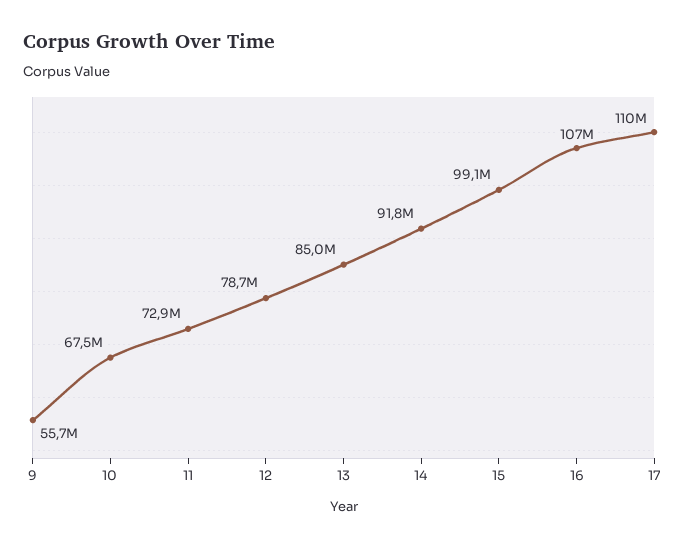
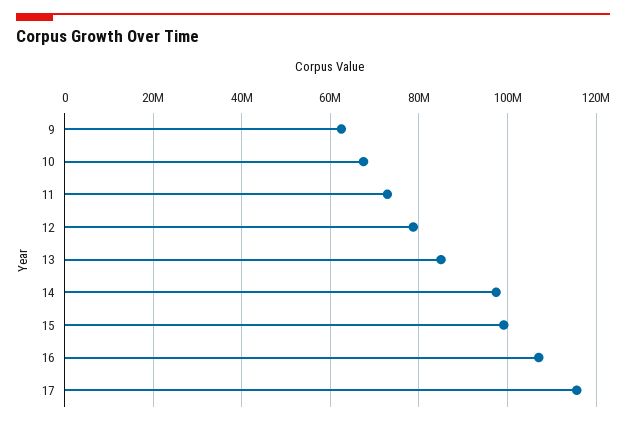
  {
-   "9": 55700000,
+   "9": 62000000,
    "10": 67500000,
    "11": 72900000,
    "12": 78700000,
    "13": 85000000,
-   "14": 91800000,
+   "14": 98000000,
    "15": 99100000,
    "16": 107000000,
-   "17": 110000000
+   "17": 116000000
  }

